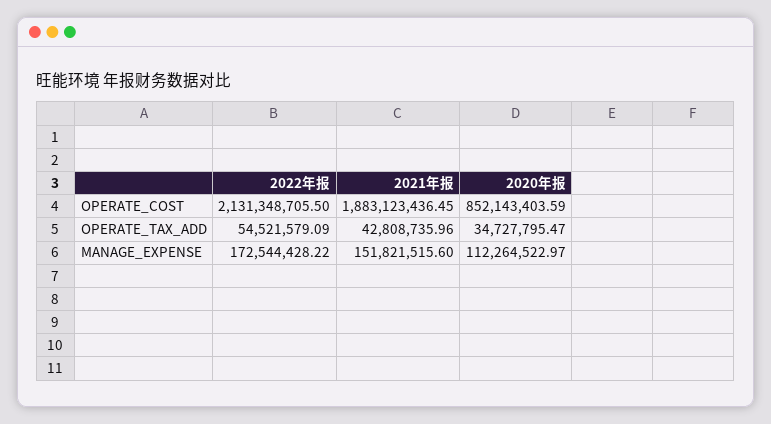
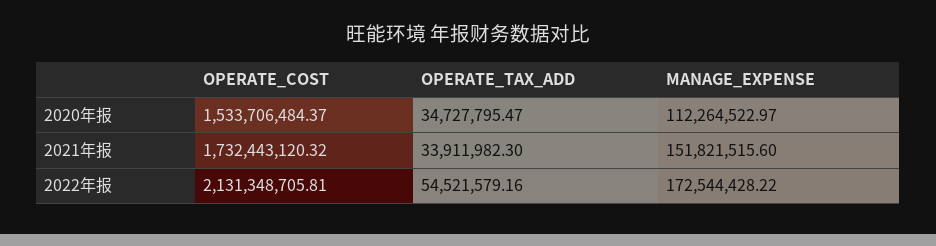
  {
    "2022年报": {
-     "OPERATE_COST": 2131348705.5,
+     "OPERATE_COST": 2131348705.81,
-     "OPERATE_TAX_ADD": 54521579.09,
+     "OPERATE_TAX_ADD": 54521579.16,
      "MANAGE_EXPENSE": 172544428.22
    },
    "2021年报": {
-     "OPERATE_COST": 1883123436.45,
+     "OPERATE_COST": 1732443120.32,
-     "OPERATE_TAX_ADD": 42808735.96,
+     "OPERATE_TAX_ADD": 33911982.3,
      "MANAGE_EXPENSE": 151821515.6
    },
    "2020年报": {
-     "OPERATE_COST": 852143403.59,
+     "OPERATE_COST": 1533706484.37,
      "OPERATE_TAX_ADD": 34727795.47,
      "MANAGE_EXPENSE": 112264522.97
    }
  }

